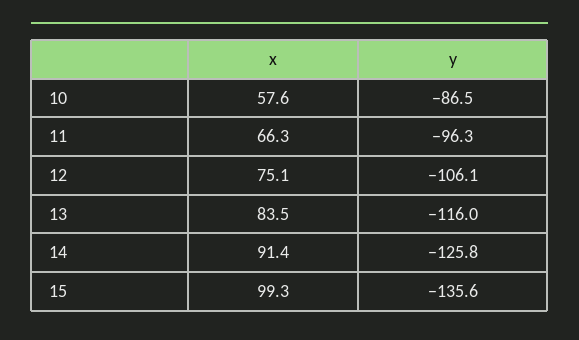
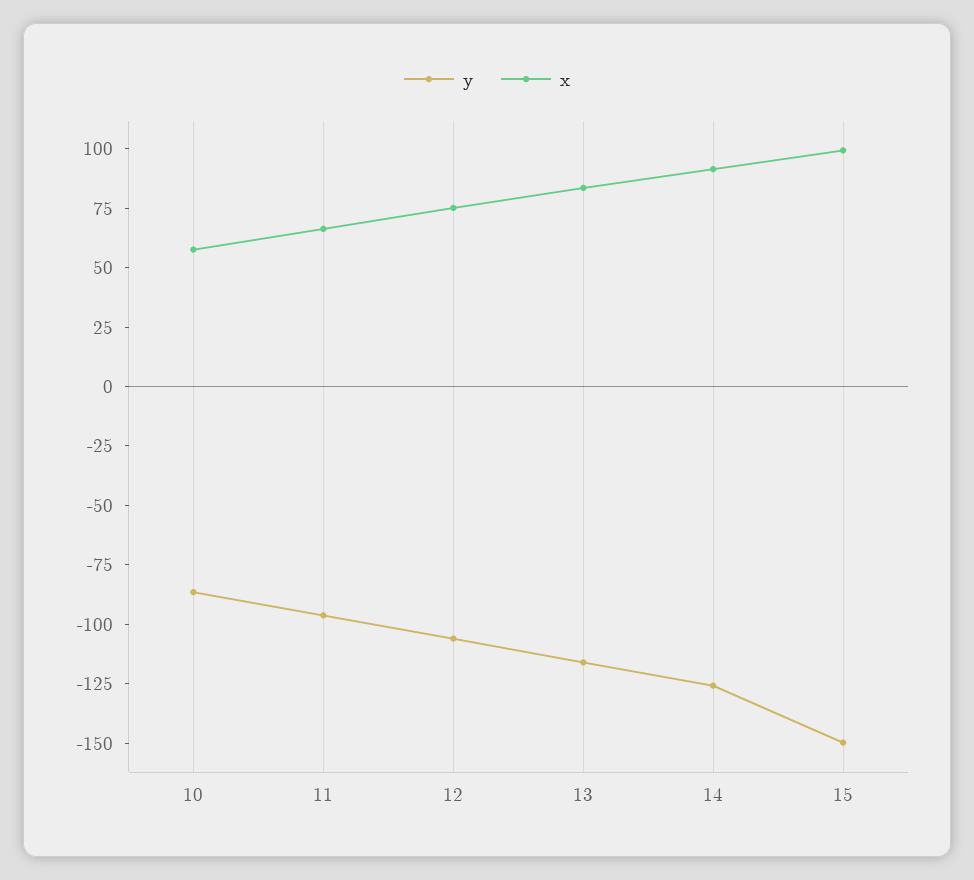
  {
    "x": {
      "10": 57.6,
      "11": 66.3,
      "12": 75.1,
      "13": 83.5,
      "14": 91.4,
      "15": 99.3
    },
    "y": {
      "10": -86.5,
      "11": -96.3,
      "12": -106.1,
      "13": -116,
      "14": -125.8,
-     "15": -135.6
+     "15": -150
    }
  }

